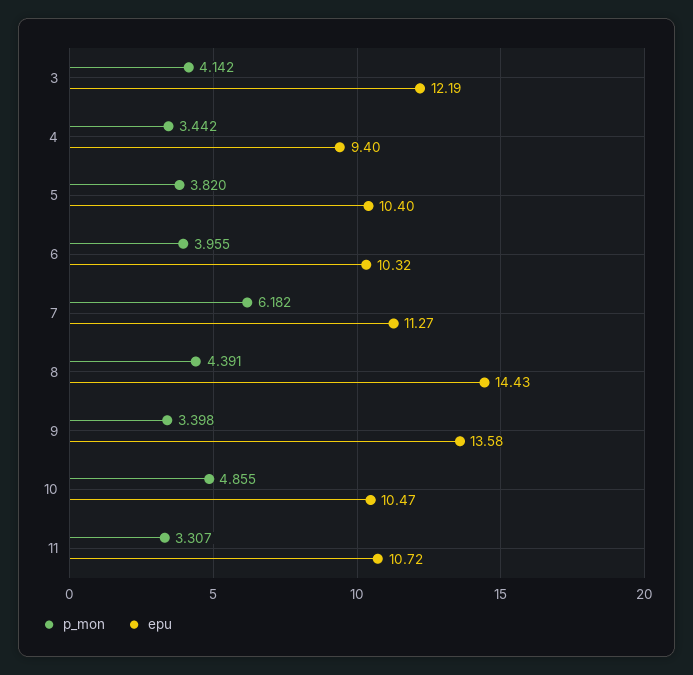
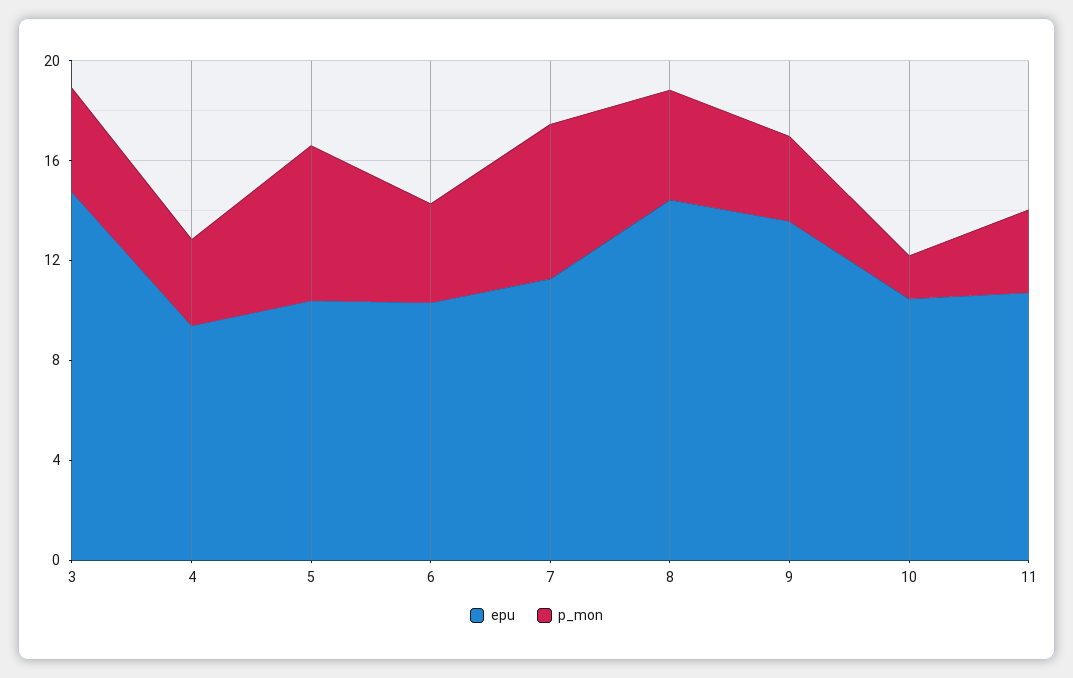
  {
    "p_mon": {
      "3": 4.142,
      "4": 3.442,
-     "5": 3.82,
+     "5": 6,
      "6": 3.955,
      "7": 6.182,
      "8": 4.391,
      "9": 3.398,
-     "10": 4.855,
+     "10": 2,
      "11": 3.307
    },
    "epu": {
-     "3": 12.19,
+     "3": 15,
      "4": 9.4,
      "5": 10.4,
      "6": 10.32,
      "7": 11.27,
      "8": 14.43,
      "9": 13.58,
      "10": 10.47,
      "11": 10.72
    }
  }

